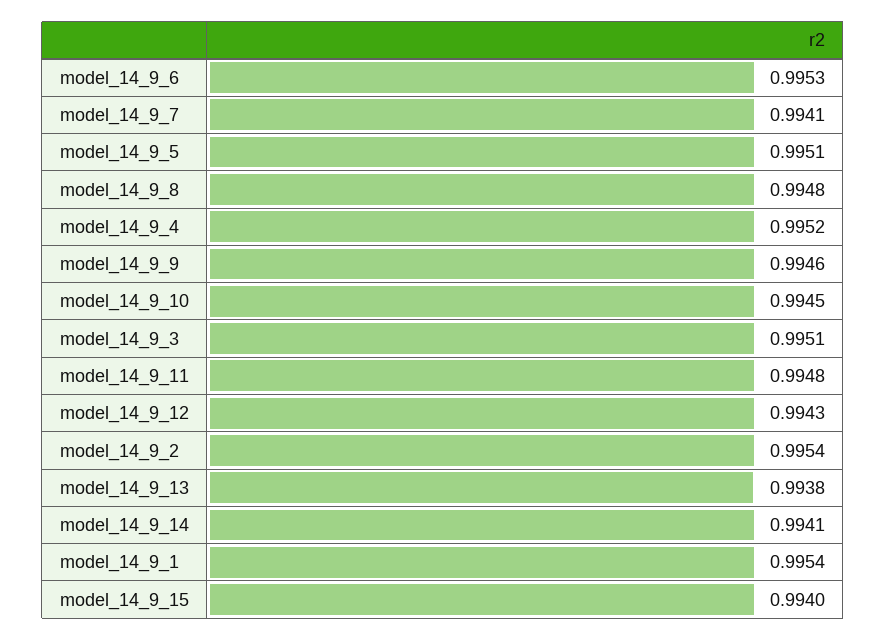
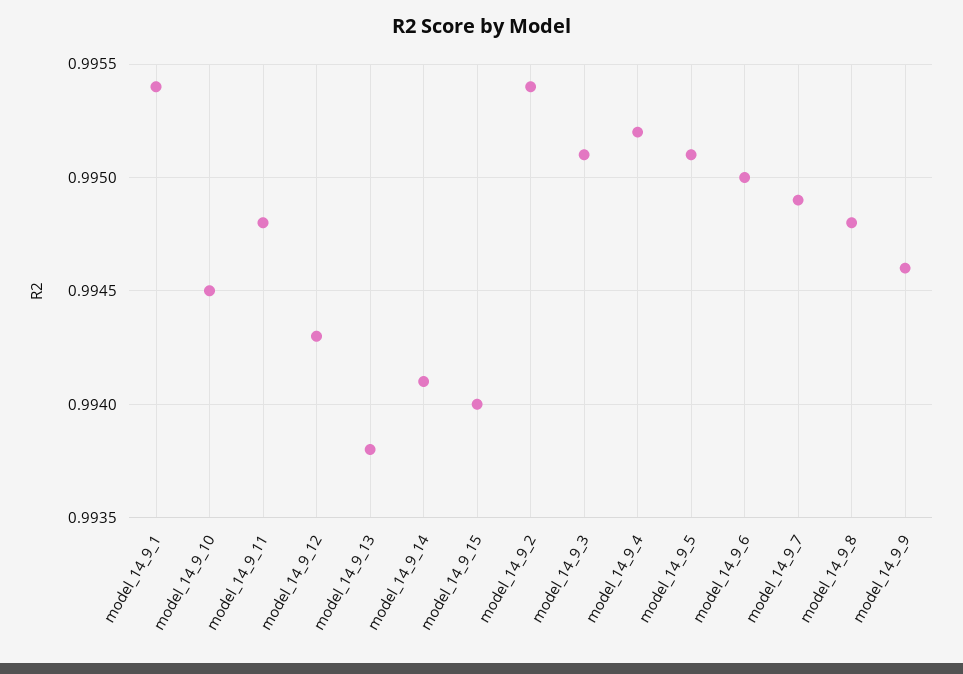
  {
-   "model_14_9_6": 0.9953,
+   "model_14_9_6": 0.995,
-   "model_14_9_7": 0.9941,
+   "model_14_9_7": 0.9949,
    "model_14_9_5": 0.9951,
    "model_14_9_8": 0.9948,
    "model_14_9_4": 0.9952,
    "model_14_9_9": 0.9946,
    "model_14_9_10": 0.9945,
    "model_14_9_3": 0.9951,
    "model_14_9_11": 0.9948,
    "model_14_9_12": 0.9943,
    "model_14_9_2": 0.9954,
    "model_14_9_13": 0.9938,
    "model_14_9_14": 0.9941,
    "model_14_9_1": 0.9954,
    "model_14_9_15": 0.994
  }

